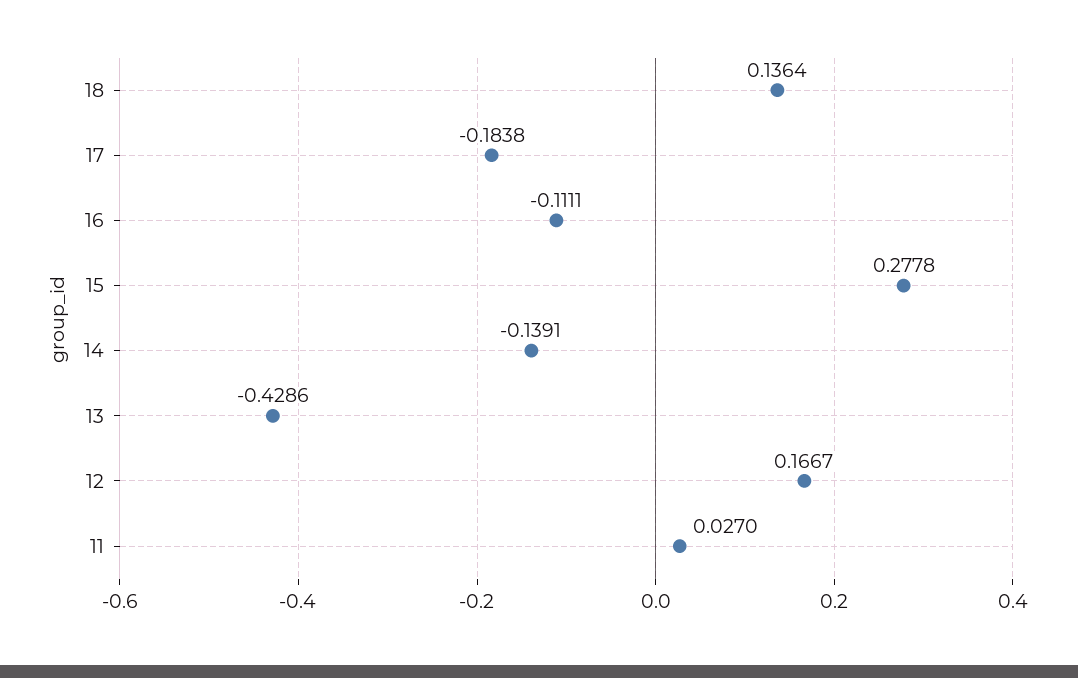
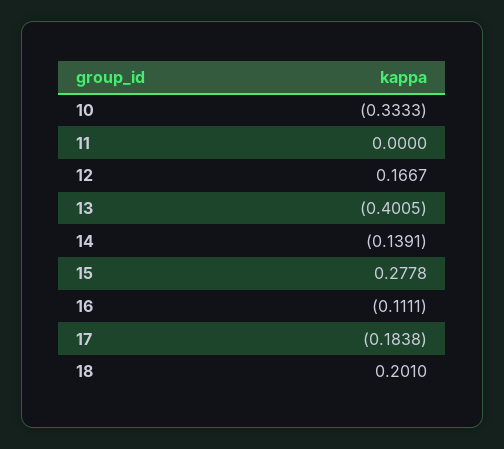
  {
-   "18": 0.1364,
+   "18": 0.201,
    "17": -0.1838,
    "16": -0.1111,
    "15": 0.2778,
    "14": -0.1391,
-   "13": -0.4286,
+   "13": -0.4005,
    "12": 0.1667,
-   "11": 0.027
+   "11": 0,
+   "10": -0.3333
  }

